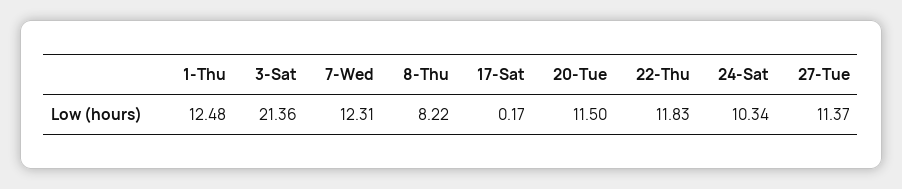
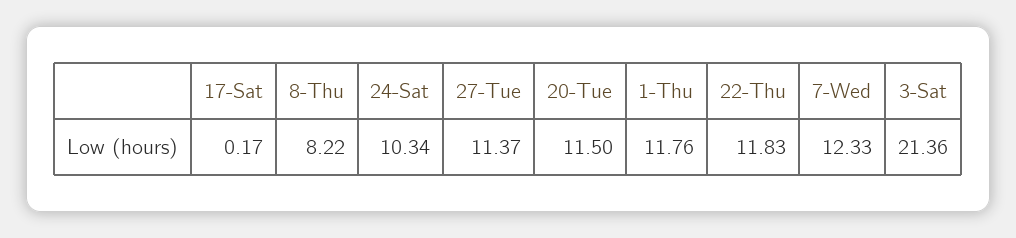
  {
-   "1-Thu": 12.48,
+   "1-Thu": 11.76,
    "3-Sat": 21.36,
-   "7-Wed": 12.31,
+   "7-Wed": 12.33,
    "8-Thu": 8.22,
    "17-Sat": 0.17,
    "20-Tue": 11.5,
    "22-Thu": 11.83,
    "24-Sat": 10.34,
    "27-Tue": 11.37
  }

